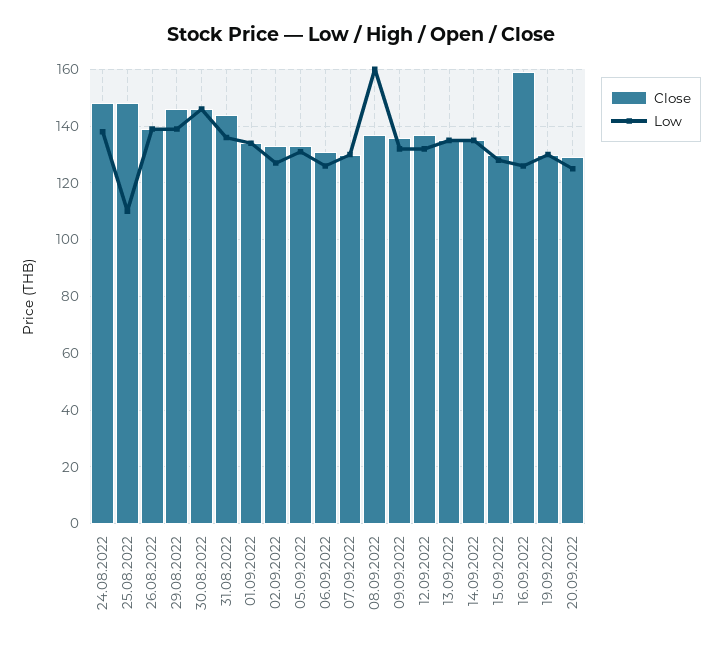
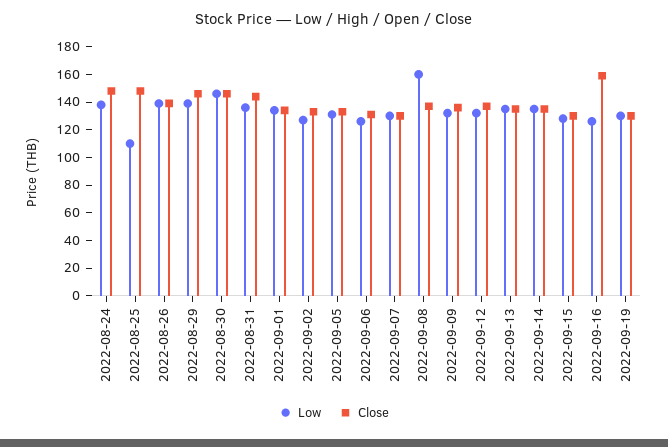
  {
    "Close": {
      "24.08.2022": 150,
      "25.08.2022": 150,
      "26.08.2022": 140,
      "29.08.2022": 145,
      "30.08.2022": 145,
      "31.08.2022": 145,
      "01.09.2022": 135,
      "02.09.2022": 135,
      "05.09.2022": 135,
      "06.09.2022": 130,
      "07.09.2022": 130,
      "08.09.2022": 135,
      "09.09.2022": 135,
      "12.09.2022": 135,
      "13.09.2022": 135,
      "14.09.2022": 135,
      "15.09.2022": 130,
      "16.09.2022": 160,
-     "19.09.2022": 130,
+     "19.09.2022": 130
-     "20.09.2022": 130
    },
    "Low": {
      "24.08.2022": 140,
      "25.08.2022": 110,
      "26.08.2022": 140,
      "29.08.2022": 140,
      "30.08.2022": 145,
      "31.08.2022": 135,
      "01.09.2022": 135,
      "02.09.2022": 125,
      "05.09.2022": 130,
      "06.09.2022": 125,
      "07.09.2022": 130,
      "08.09.2022": 160,
      "09.09.2022": 130,
      "12.09.2022": 130,
      "13.09.2022": 135,
      "14.09.2022": 135,
      "15.09.2022": 130,
      "16.09.2022": 125,
-     "19.09.2022": 130,
+     "19.09.2022": 130
-     "20.09.2022": 125
    }
  }

